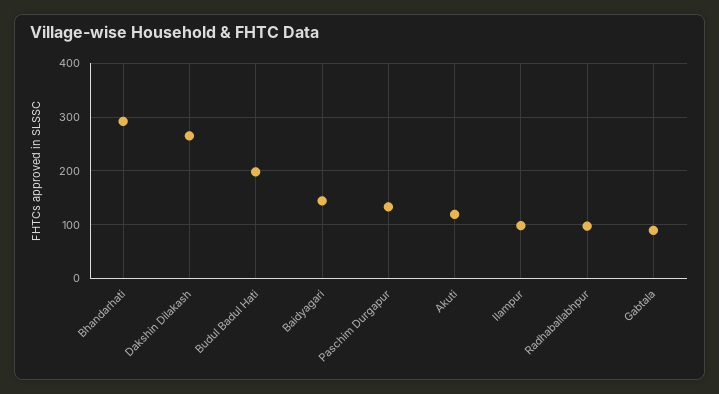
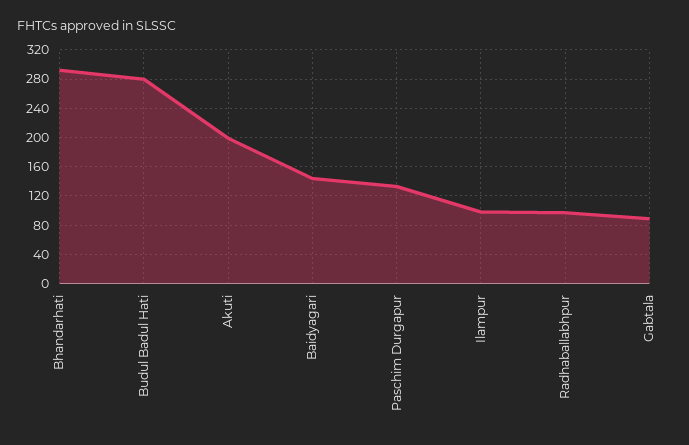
  {
    "Bhandarhati": 290,
-   "Dakshin Dilakash": 260,
-   "Budul Badul Hati": 200,
+   "Budul Badul Hati": 280,
    "Baidyagari": 140,
    "Paschim Durgapur": 130,
-   "Akuti": 120,
+   "Akuti": 200,
    "Ilampur": 100,
    "Radhaballabhpur": 100,
    "Gabtala": 90
  }

